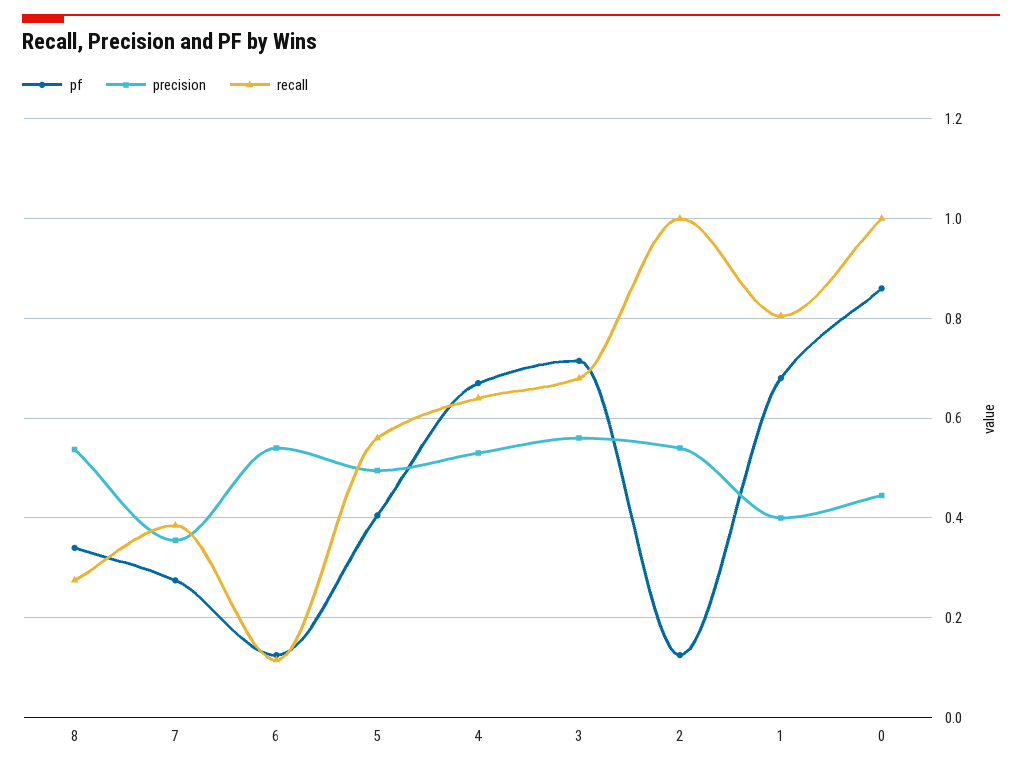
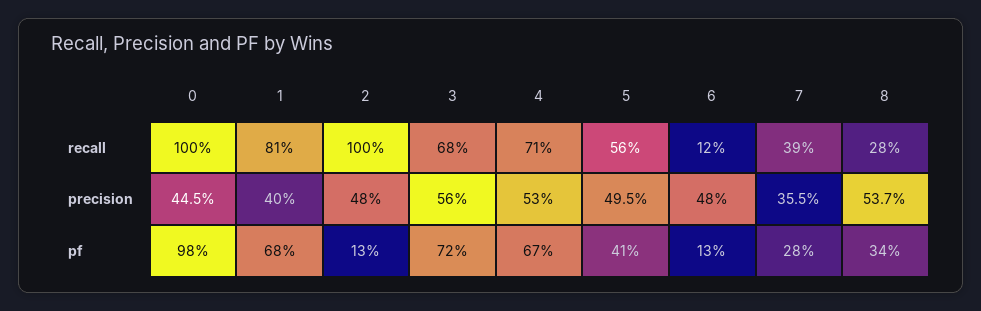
  {
    "pf": {
      "8": 0.34,
      "7": 0.28,
      "6": 0.13,
      "5": 0.41,
      "4": 0.67,
      "3": 0.72,
      "2": 0.13,
      "1": 0.68,
-     "0": 0.86
+     "0": 0.98
    },
    "precision": {
      "8": 0.537,
      "7": 0.355,
-     "6": 0.54,
+     "6": 0.48,
      "5": 0.495,
      "4": 0.53,
      "3": 0.56,
-     "2": 0.54,
+     "2": 0.48,
      "1": 0.4,
      "0": 0.445
    },
    "recall": {
      "8": 0.28,
      "7": 0.39,
      "6": 0.12,
      "5": 0.56,
-     "4": 0.64,
+     "4": 0.71,
      "3": 0.68,
      "2": 1,
      "1": 0.81,
      "0": 1
    }
  }

